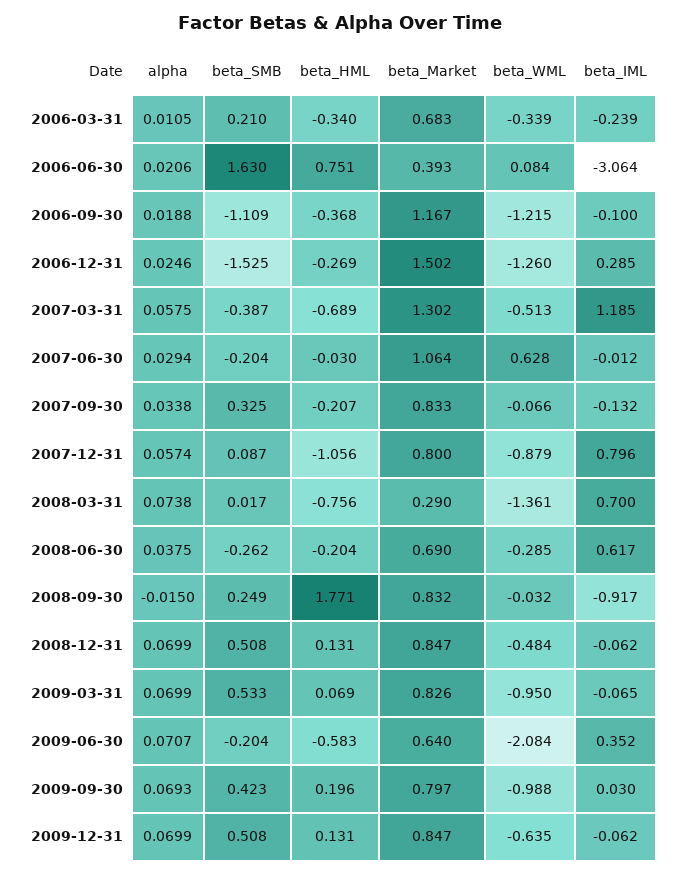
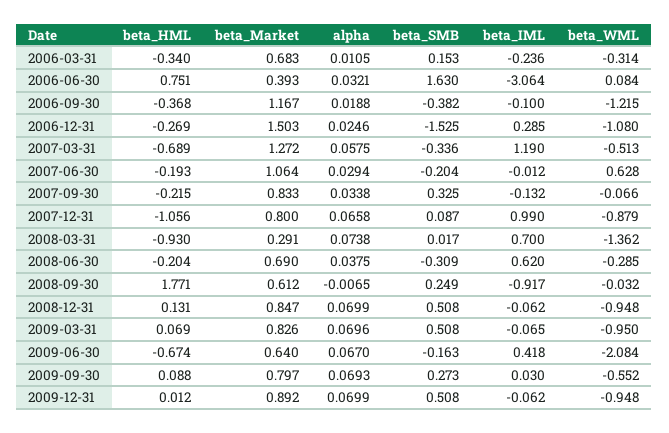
  {
    "alpha": {
      "2006-03-31": 0.0105,
-     "2006-06-30": 0.0206,
+     "2006-06-30": 0.0321,
      "2006-09-30": 0.0188,
      "2006-12-31": 0.0246,
      "2007-03-31": 0.0575,
      "2007-06-30": 0.0294,
      "2007-09-30": 0.0338,
-     "2007-12-31": 0.0574,
+     "2007-12-31": 0.0658,
      "2008-03-31": 0.0738,
      "2008-06-30": 0.0375,
-     "2008-09-30": -0.015,
+     "2008-09-30": -0.0065,
      "2008-12-31": 0.0699,
-     "2009-03-31": 0.0699,
+     "2009-03-31": 0.0696,
-     "2009-06-30": 0.0707,
+     "2009-06-30": 0.067,
      "2009-09-30": 0.0693,
      "2009-12-31": 0.0699
    },
    "beta_SMB": {
-     "2006-03-31": 0.21,
+     "2006-03-31": 0.153,
      "2006-06-30": 1.63,
-     "2006-09-30": -1.109,
+     "2006-09-30": -0.382,
      "2006-12-31": -1.525,
-     "2007-03-31": -0.387,
+     "2007-03-31": -0.336,
      "2007-06-30": -0.204,
      "2007-09-30": 0.325,
      "2007-12-31": 0.087,
      "2008-03-31": 0.017,
-     "2008-06-30": -0.262,
+     "2008-06-30": -0.309,
      "2008-09-30": 0.249,
      "2008-12-31": 0.508,
-     "2009-03-31": 0.533,
+     "2009-03-31": 0.508,
-     "2009-06-30": -0.204,
+     "2009-06-30": -0.163,
-     "2009-09-30": 0.423,
+     "2009-09-30": 0.273,
      "2009-12-31": 0.508
    },
    "beta_HML": {
      "2006-03-31": -0.34,
      "2006-06-30": 0.751,
      "2006-09-30": -0.368,
      "2006-12-31": -0.269,
      "2007-03-31": -0.689,
-     "2007-06-30": -0.03,
+     "2007-06-30": -0.193,
-     "2007-09-30": -0.207,
+     "2007-09-30": -0.215,
      "2007-12-31": -1.056,
-     "2008-03-31": -0.756,
+     "2008-03-31": -0.93,
      "2008-06-30": -0.204,
      "2008-09-30": 1.771,
      "2008-12-31": 0.131,
      "2009-03-31": 0.069,
-     "2009-06-30": -0.583,
+     "2009-06-30": -0.674,
-     "2009-09-30": 0.196,
+     "2009-09-30": 0.088,
-     "2009-12-31": 0.131
+     "2009-12-31": 0.012
    },
    "beta_Market": {
      "2006-03-31": 0.683,
      "2006-06-30": 0.393,
      "2006-09-30": 1.167,
-     "2006-12-31": 1.502,
+     "2006-12-31": 1.503,
-     "2007-03-31": 1.302,
+     "2007-03-31": 1.272,
      "2007-06-30": 1.064,
      "2007-09-30": 0.833,
      "2007-12-31": 0.8,
-     "2008-03-31": 0.29,
+     "2008-03-31": 0.291,
      "2008-06-30": 0.69,
-     "2008-09-30": 0.832,
+     "2008-09-30": 0.612,
      "2008-12-31": 0.847,
      "2009-03-31": 0.826,
      "2009-06-30": 0.64,
      "2009-09-30": 0.797,
-     "2009-12-31": 0.847
+     "2009-12-31": 0.892
    },
    "beta_WML": {
-     "2006-03-31": -0.339,
+     "2006-03-31": -0.314,
      "2006-06-30": 0.084,
      "2006-09-30": -1.215,
-     "2006-12-31": -1.26,
+     "2006-12-31": -1.08,
      "2007-03-31": -0.513,
      "2007-06-30": 0.628,
      "2007-09-30": -0.066,
      "2007-12-31": -0.879,
-     "2008-03-31": -1.361,
+     "2008-03-31": -1.362,
      "2008-06-30": -0.285,
      "2008-09-30": -0.032,
-     "2008-12-31": -0.484,
+     "2008-12-31": -0.948,
      "2009-03-31": -0.95,
      "2009-06-30": -2.084,
-     "2009-09-30": -0.988,
+     "2009-09-30": -0.552,
-     "2009-12-31": -0.635
+     "2009-12-31": -0.948
    },
    "beta_IML": {
-     "2006-03-31": -0.239,
+     "2006-03-31": -0.236,
      "2006-06-30": -3.064,
      "2006-09-30": -0.1,
      "2006-12-31": 0.285,
-     "2007-03-31": 1.185,
+     "2007-03-31": 1.19,
      "2007-06-30": -0.012,
      "2007-09-30": -0.132,
-     "2007-12-31": 0.796,
+     "2007-12-31": 0.99,
      "2008-03-31": 0.7,
-     "2008-06-30": 0.617,
+     "2008-06-30": 0.62,
      "2008-09-30": -0.917,
      "2008-12-31": -0.062,
      "2009-03-31": -0.065,
-     "2009-06-30": 0.352,
+     "2009-06-30": 0.418,
      "2009-09-30": 0.03,
      "2009-12-31": -0.062
    }
  }

